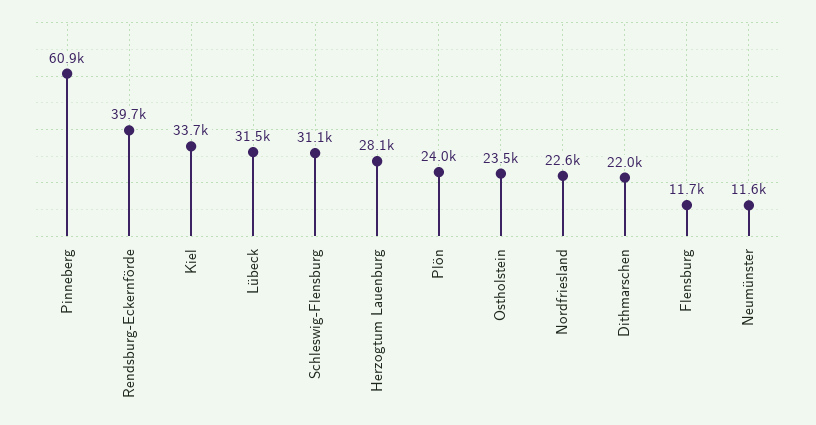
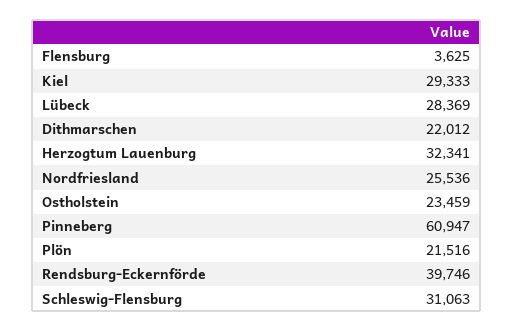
  {
    "Pinneberg": 60947,
    "Rendsburg-Eckernförde": 39746,
-   "Kiel": 33700,
+   "Kiel": 29333,
-   "Lübeck": 31500,
+   "Lübeck": 28369,
    "Schleswig-Flensburg": 31063,
-   "Herzogtum Lauenburg": 28100,
+   "Herzogtum Lauenburg": 32341,
-   "Plön": 24000,
+   "Plön": 21516,
    "Ostholstein": 23459,
-   "Nordfriesland": 22600,
+   "Nordfriesland": 25536,
    "Dithmarschen": 22012,
-   "Flensburg": 11700,
+   "Flensburg": 3625
-   "Neumünster": 11600
  }

